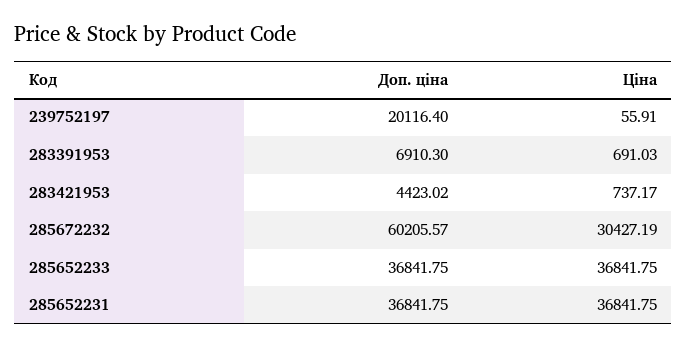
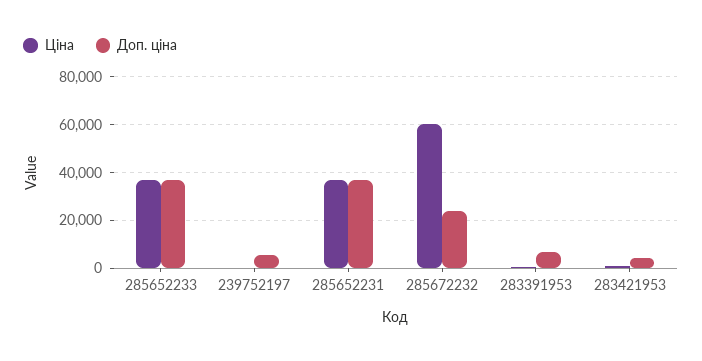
  {
    "Доп. ціна": {
-     "239752197": 20116.4,
+     "239752197": 5000,
      "283391953": 6910.3,
      "283421953": 4423.02,
-     "285672232": 60205.57,
+     "285672232": 25000,
      "285652233": 36841.75,
      "285652231": 36841.75
    },
    "Ціна": {
      "239752197": 55.91,
      "283391953": 691.03,
      "283421953": 737.17,
-     "285672232": 30427.19,
+     "285672232": 60000,
      "285652233": 36841.75,
      "285652231": 36841.75
    }
  }

